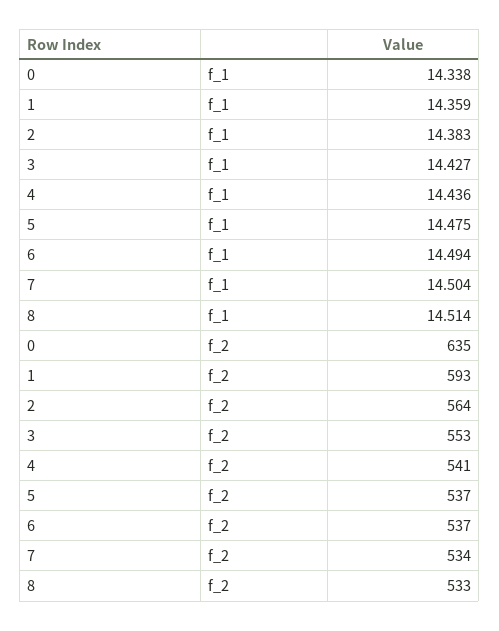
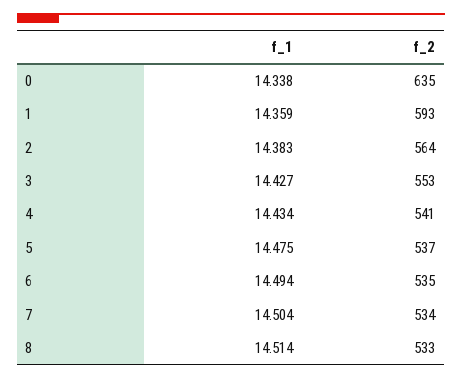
  {
    "0": {
      "f_1": 14.338,
      "f_2": 635
    },
    "1": {
      "f_1": 14.359,
      "f_2": 593
    },
    "2": {
      "f_1": 14.383,
      "f_2": 564
    },
    "3": {
      "f_1": 14.427,
      "f_2": 553
    },
    "4": {
-     "f_1": 14.436,
+     "f_1": 14.434,
      "f_2": 541
    },
    "5": {
      "f_1": 14.475,
      "f_2": 537
    },
    "6": {
      "f_1": 14.494,
-     "f_2": 537
+     "f_2": 535
    },
    "7": {
      "f_1": 14.504,
      "f_2": 534
    },
    "8": {
      "f_1": 14.514,
      "f_2": 533
    }
  }

